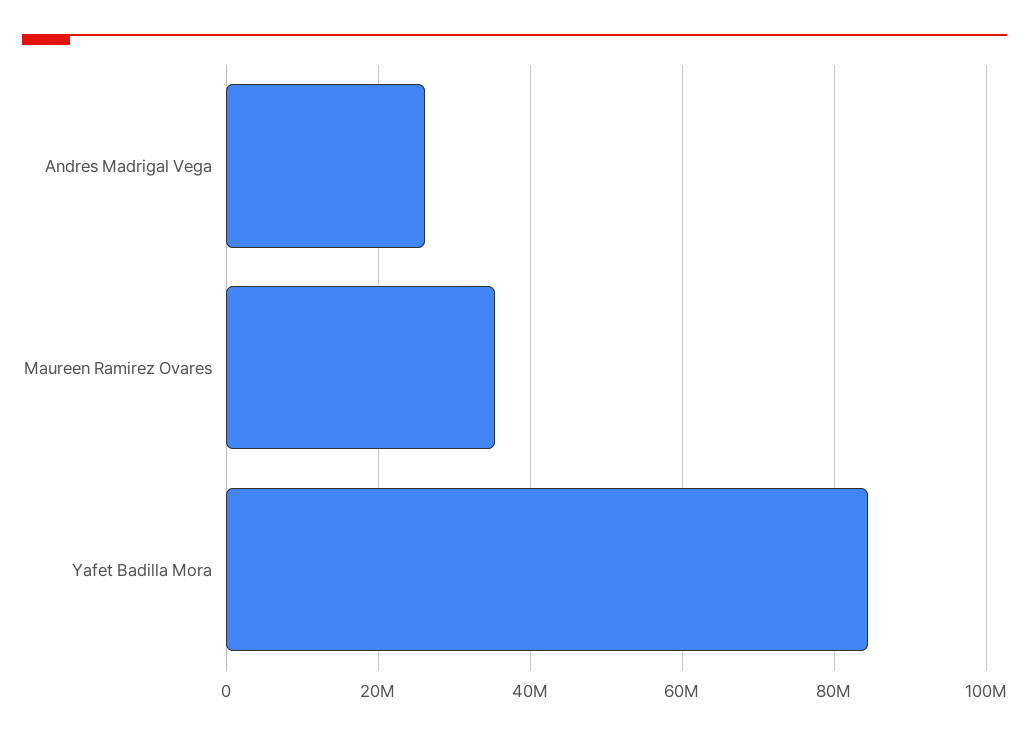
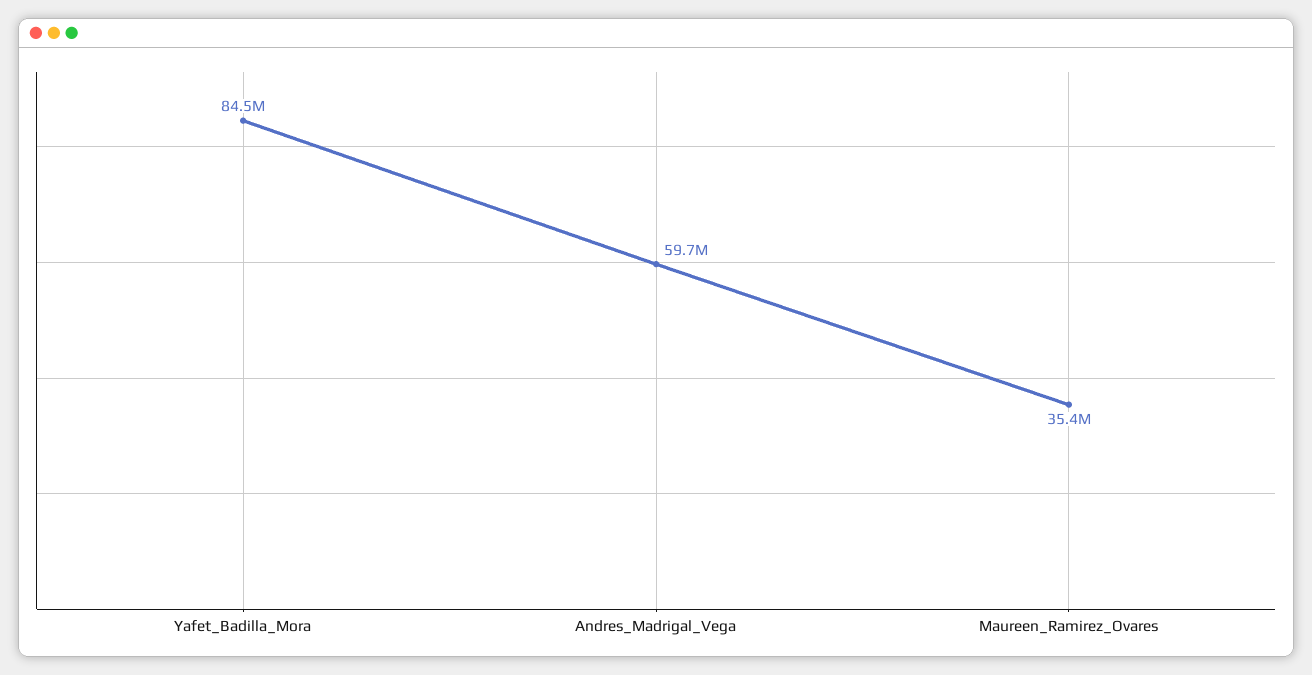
  {
-   "Andres Madrigal Vega": 26000000,
+   "Andres Madrigal Vega": 59700000,
    "Maureen Ramirez Ovares": 35400000,
    "Yafet Badilla Mora": 84500000
  }

